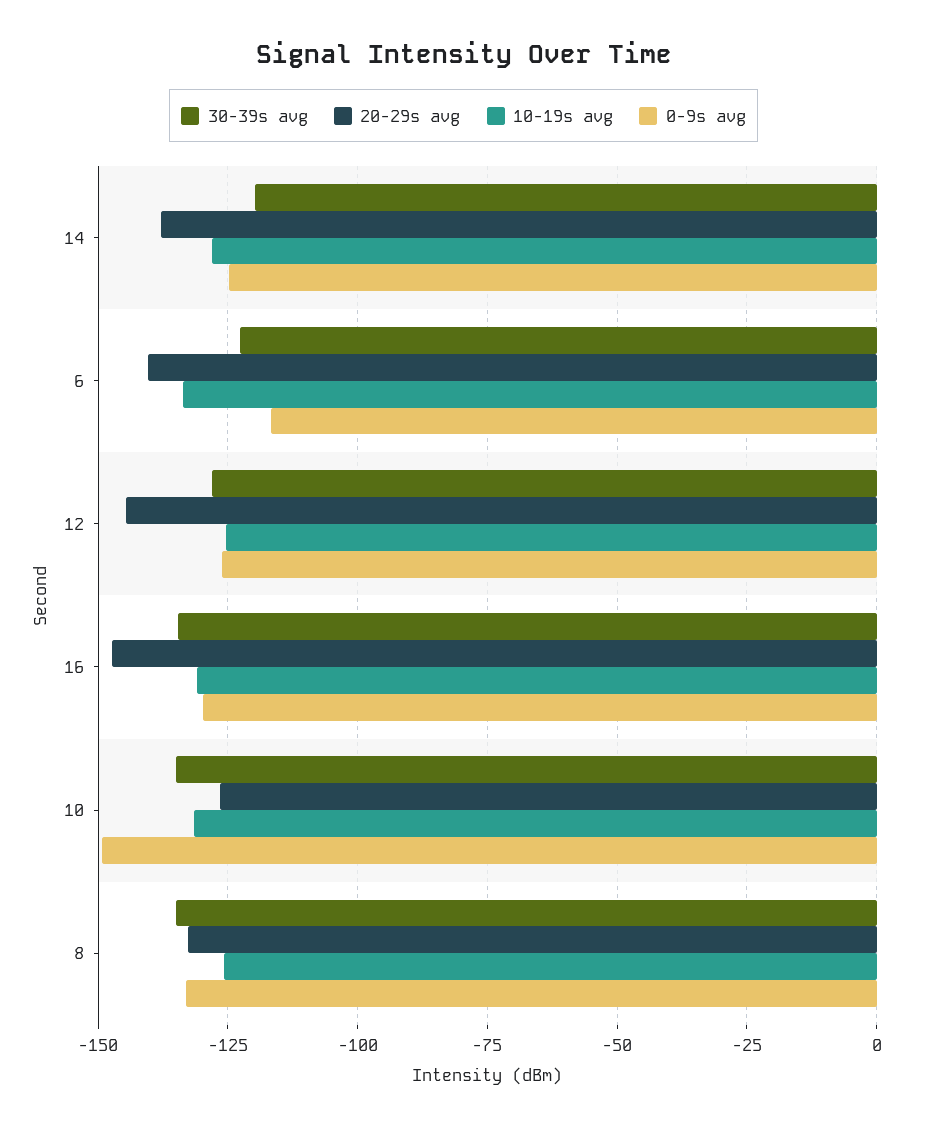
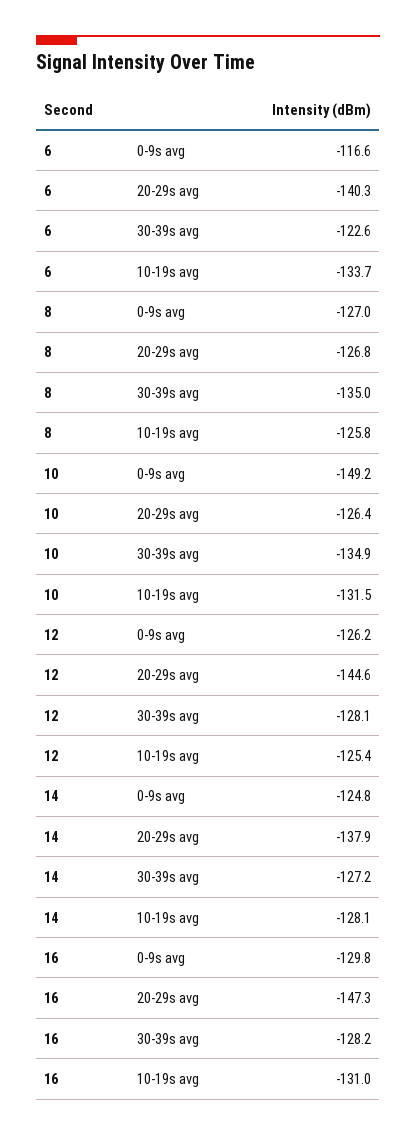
  {
    "30-39s avg": {
-     "14": -120,
+     "14": -127.2,
      "6": -122.6,
      "12": -128.1,
-     "16": -135,
+     "16": -128.2,
      "10": -134.9,
      "8": -135
    },
    "20-29s avg": {
      "14": -137.9,
      "6": -140.3,
      "12": -144.6,
      "16": -147.3,
      "10": -126.4,
-     "8": -132.5
+     "8": -126.8
    },
    "10-19s avg": {
      "14": -128.1,
      "6": -133.7,
      "12": -125.4,
      "16": -131,
      "10": -131.5,
      "8": -125.8
    },
    "0-9s avg": {
      "14": -124.8,
      "6": -116.6,
      "12": -126.2,
      "16": -129.8,
      "10": -149.2,
-     "8": -132.5
+     "8": -127
    }
  }

